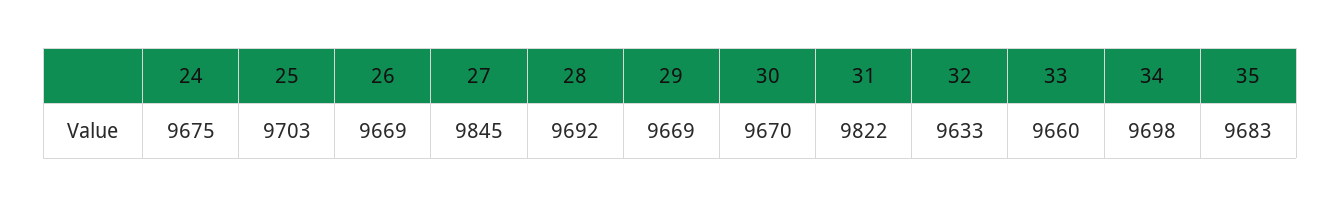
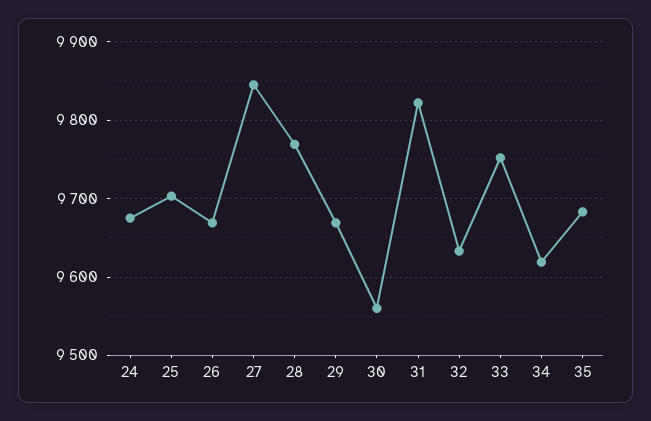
  {
    "24": 9675,
    "25": 9703,
    "26": 9669,
    "27": 9845,
-   "28": 9692,
+   "28": 9770,
    "29": 9669,
-   "30": 9670,
+   "30": 9560,
    "31": 9822,
    "32": 9633,
-   "33": 9660,
+   "33": 9750,
-   "34": 9698,
+   "34": 9620,
    "35": 9683
  }

